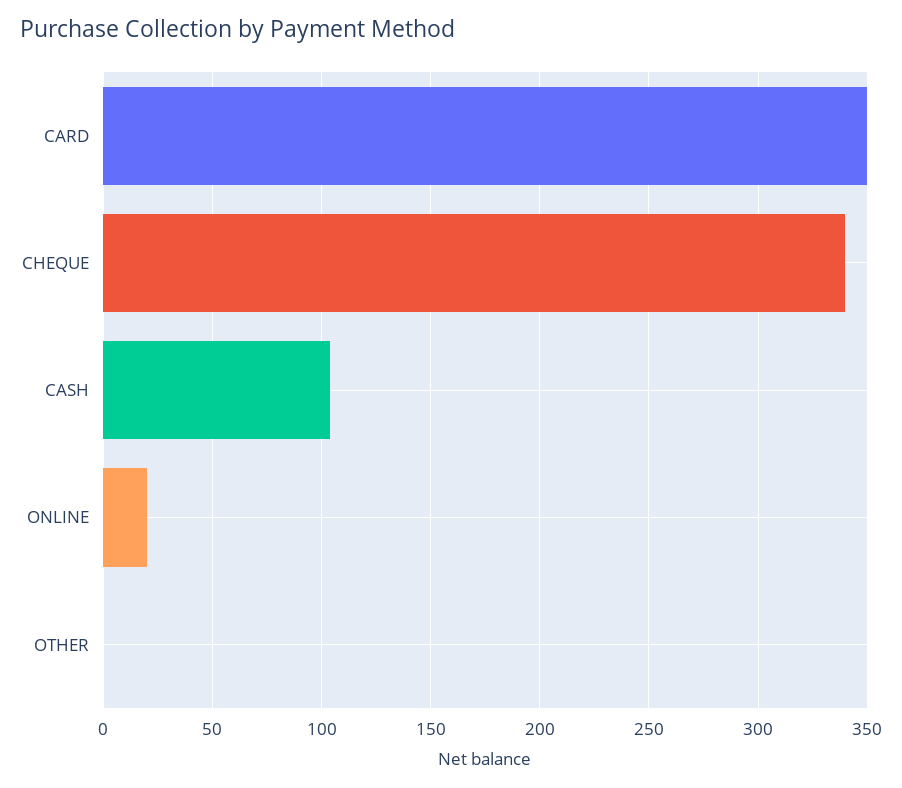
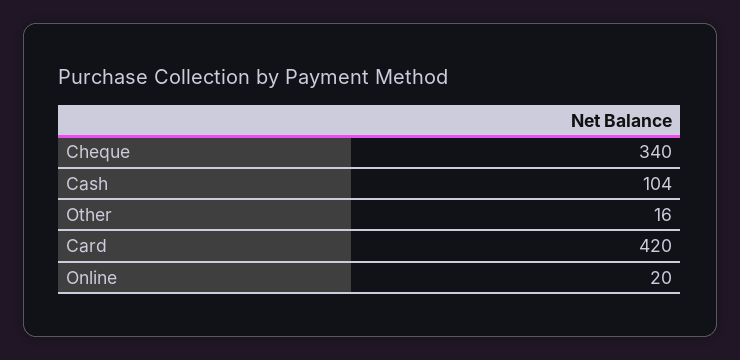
  {
-   "CARD": 350,
+   "CARD": 420,
    "CHEQUE": 340,
    "CASH": 104,
    "ONLINE": 20,
-   "OTHER": 0
+   "OTHER": 16
  }

